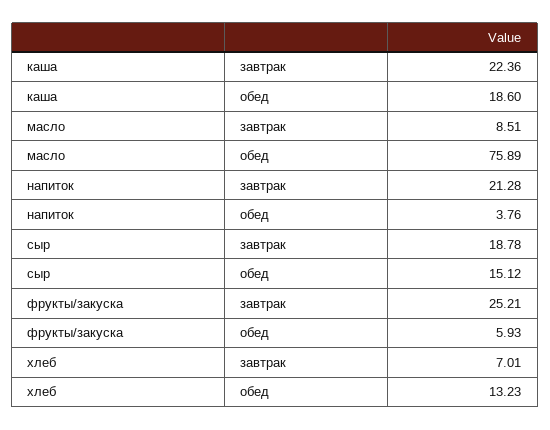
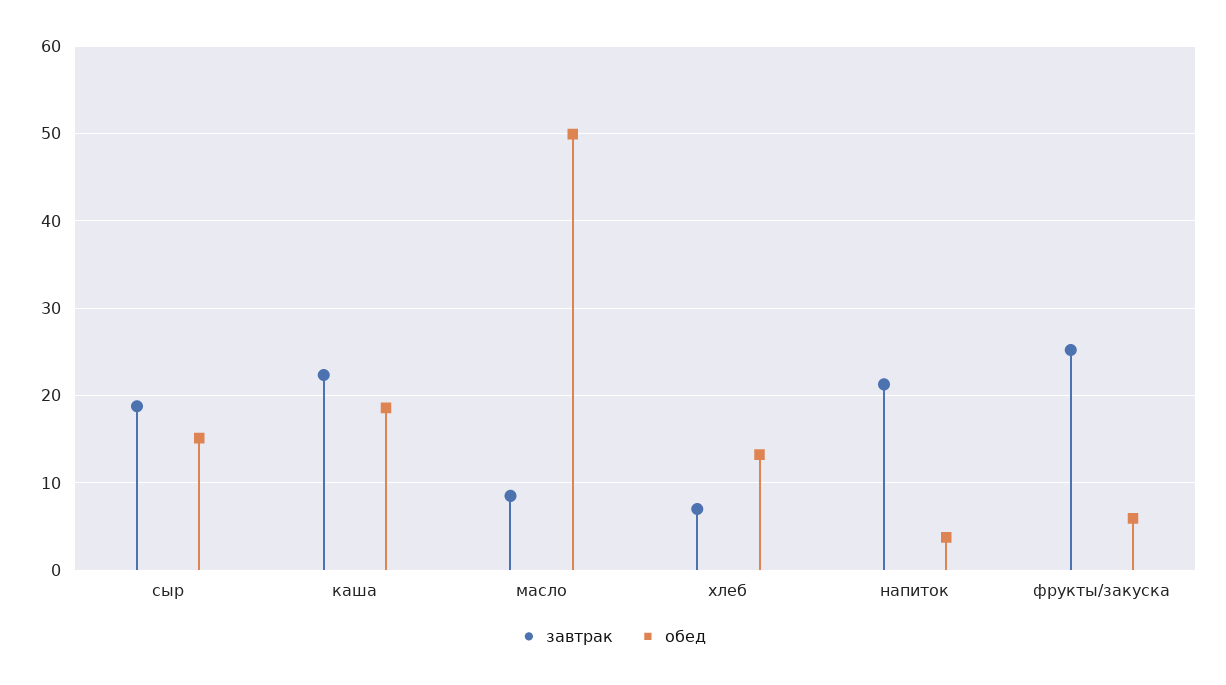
  {
    "завтрак": {
      "каша": 22.36,
      "масло": 8.51,
      "напиток": 21.28,
      "сыр": 18.78,
      "фрукты/закуска": 25.21,
      "хлеб": 7.01
    },
    "обед": {
      "каша": 18.6,
-     "масло": 75.89,
+     "масло": 50,
      "напиток": 3.76,
      "сыр": 15.12,
      "фрукты/закуска": 5.93,
      "хлеб": 13.23
    }
  }

